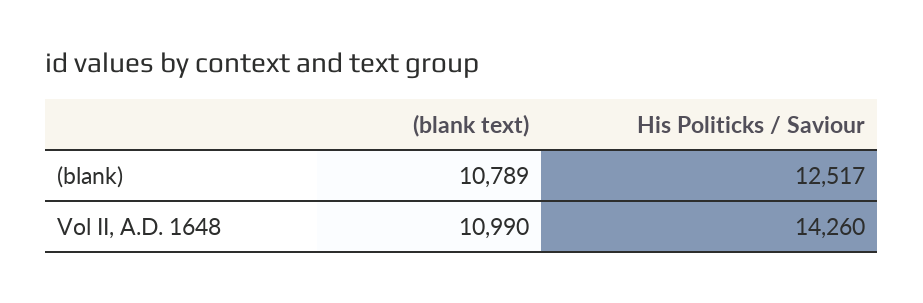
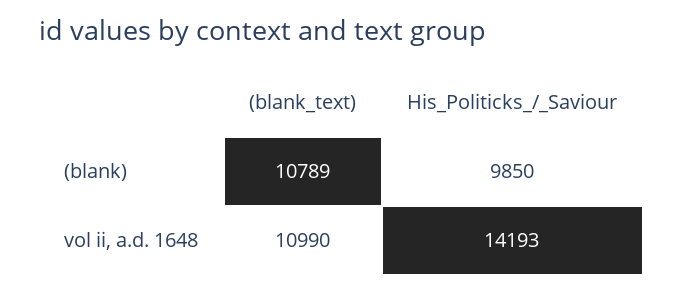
  {
    "(blank text)": {
      "(blank)": 10789,
      "Vol II, A.D. 1648": 10990
    },
    "His Politicks / Saviour": {
-     "(blank)": 12517,
+     "(blank)": 9850,
-     "Vol II, A.D. 1648": 14260
+     "Vol II, A.D. 1648": 14193
    }
  }

